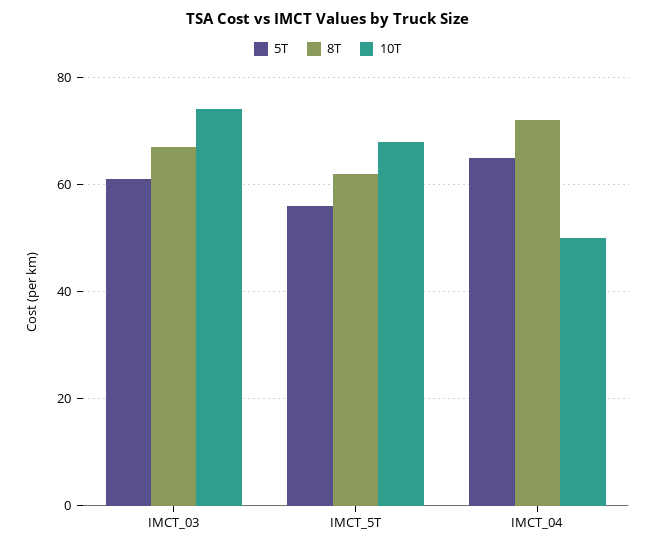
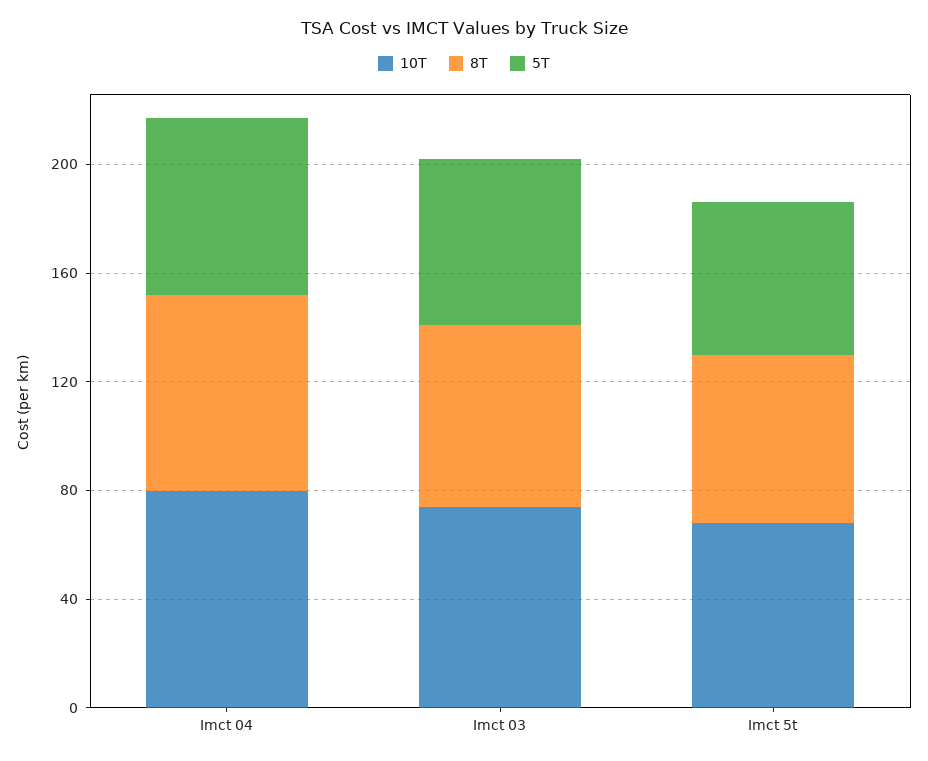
  {
    "5T": {
      "IMCT_03": 60,
      "IMCT_5T": 55,
      "IMCT_04": 65
    },
    "8T": {
      "IMCT_03": 65,
      "IMCT_5T": 60,
      "IMCT_04": 70
    },
    "10T": {
      "IMCT_03": 75,
      "IMCT_5T": 70,
-     "IMCT_04": 50
+     "IMCT_04": 80
    }
  }

